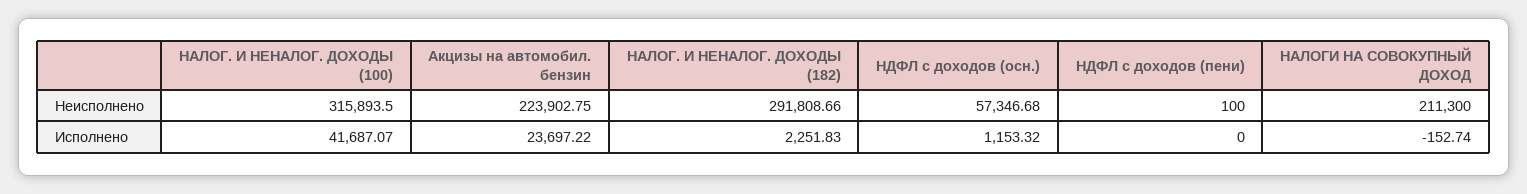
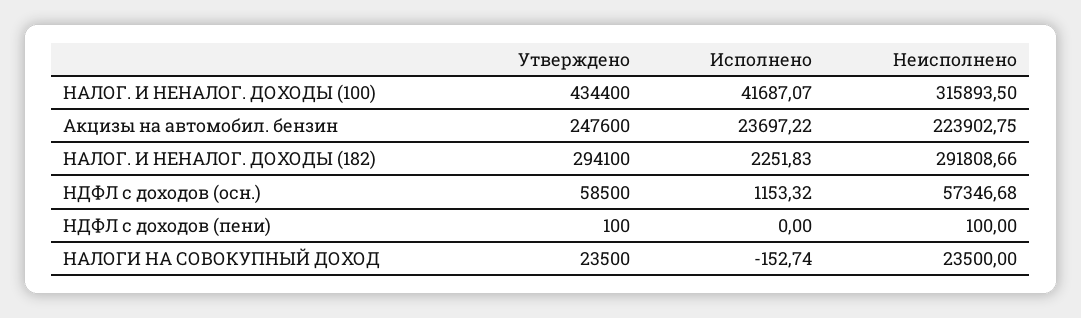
  {
    "НАЛОГ. И НЕНАЛОГ. ДОХОДЫ (100)": {
      "Неисполнено": 315893.5,
-     "Исполнено": 41687.07
+     "Исполнено": 41687.07,
+     "Утверждено": 434400
    },
    "Акцизы на автомобил. бензин": {
      "Неисполнено": 223902.75,
-     "Исполнено": 23697.22
+     "Исполнено": 23697.22,
+     "Утверждено": 247600
    },
    "НАЛОГ. И НЕНАЛОГ. ДОХОДЫ (182)": {
      "Неисполнено": 291808.66,
-     "Исполнено": 2251.83
+     "Исполнено": 2251.83,
+     "Утверждено": 294100
    },
    "НДФЛ с доходов (осн.)": {
      "Неисполнено": 57346.68,
-     "Исполнено": 1153.32
+     "Исполнено": 1153.32,
+     "Утверждено": 58500
    },
    "НДФЛ с доходов (пени)": {
      "Неисполнено": 100,
-     "Исполнено": 0
+     "Исполнено": 0,
+     "Утверждено": 100
    },
    "НАЛОГИ НА СОВОКУПНЫЙ ДОХОД": {
-     "Неисполнено": 211300,
+     "Неисполнено": 23500,
-     "Исполнено": -152.74
+     "Исполнено": -152.74,
+     "Утверждено": 23500
    }
  }

